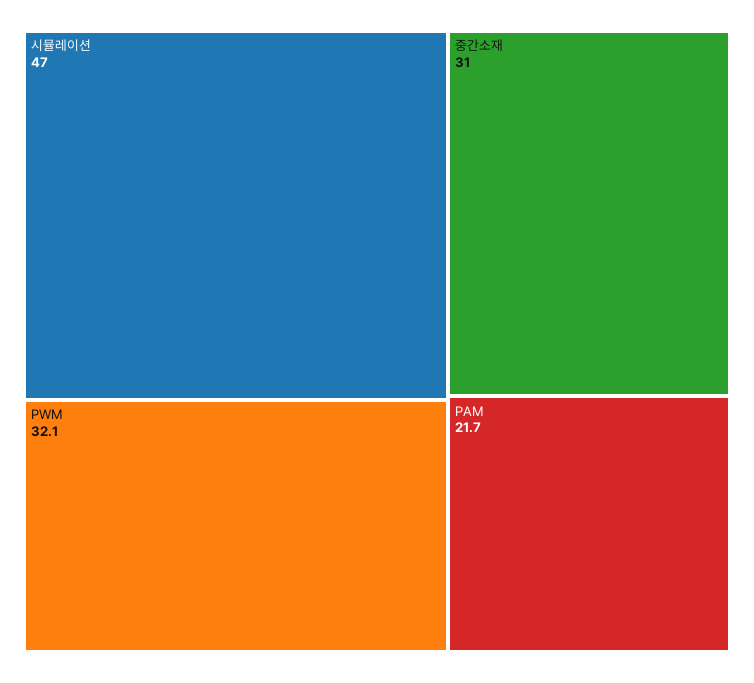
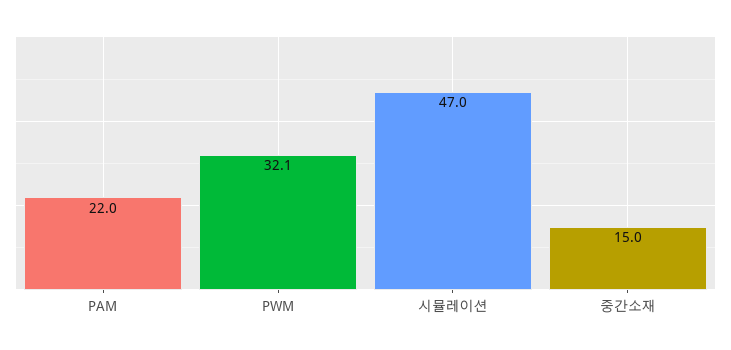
  {
    "시뮬레이션": 47,
    "PWM": 32.1,
-   "중간소재": 31,
+   "중간소재": 15,
-   "PAM": 21.7
+   "PAM": 22
  }

